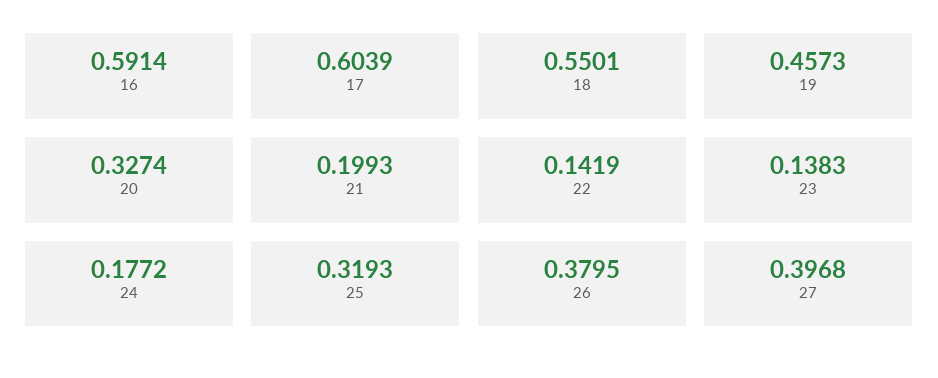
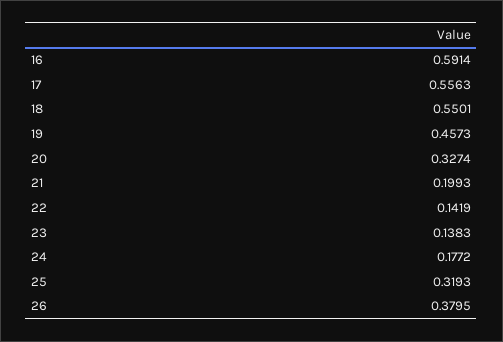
  {
    "16": 0.5914,
-   "17": 0.6039,
+   "17": 0.5563,
    "18": 0.5501,
    "19": 0.4573,
    "20": 0.3274,
    "21": 0.1993,
    "22": 0.1419,
    "23": 0.1383,
    "24": 0.1772,
    "25": 0.3193,
-   "26": 0.3795,
+   "26": 0.3795
-   "27": 0.3968
  }

